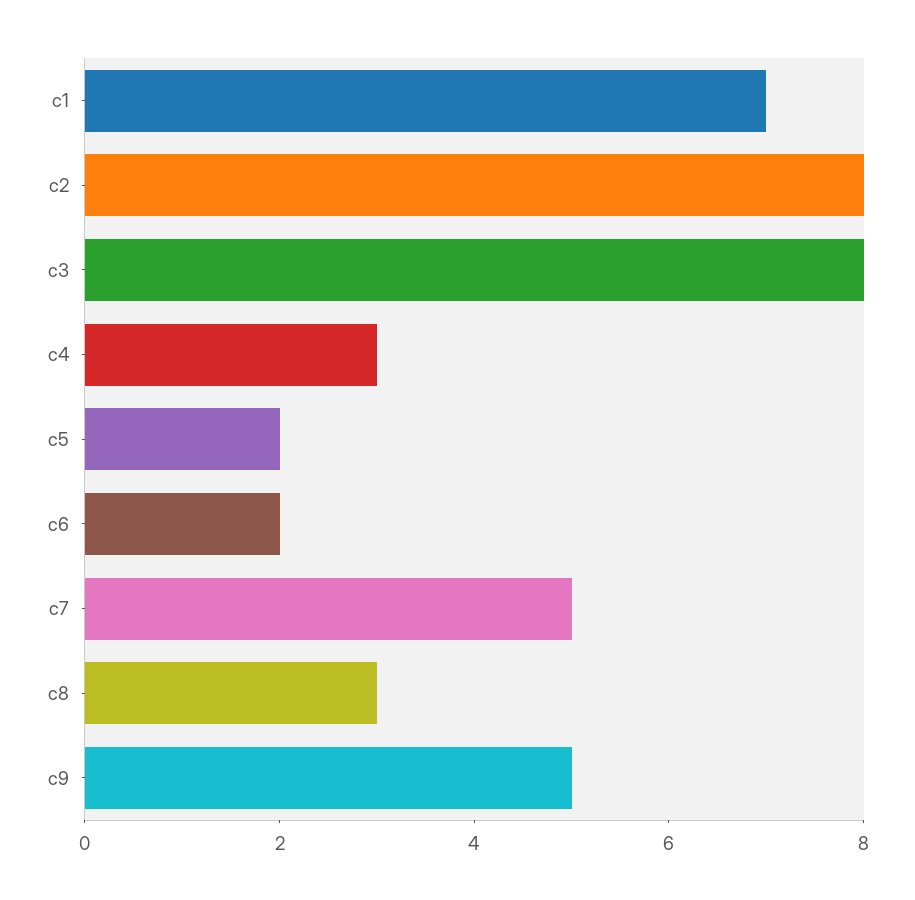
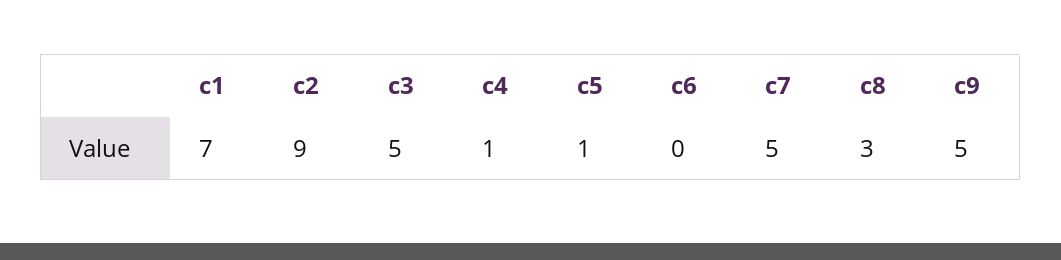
  {
    "c1": 7,
-   "c2": 8,
+   "c2": 9,
-   "c3": 8,
+   "c3": 5,
-   "c4": 3,
+   "c4": 1,
-   "c5": 2,
+   "c5": 1,
-   "c6": 2,
+   "c6": 0,
    "c7": 5,
    "c8": 3,
    "c9": 5
  }

